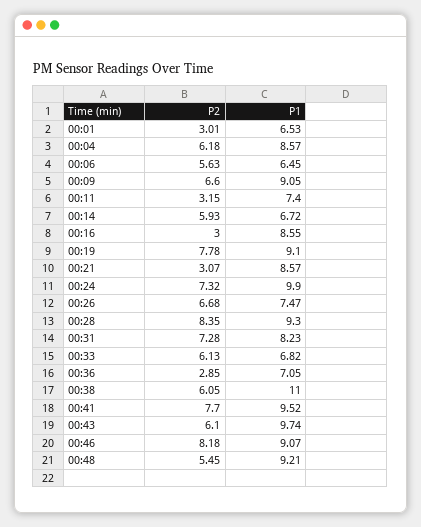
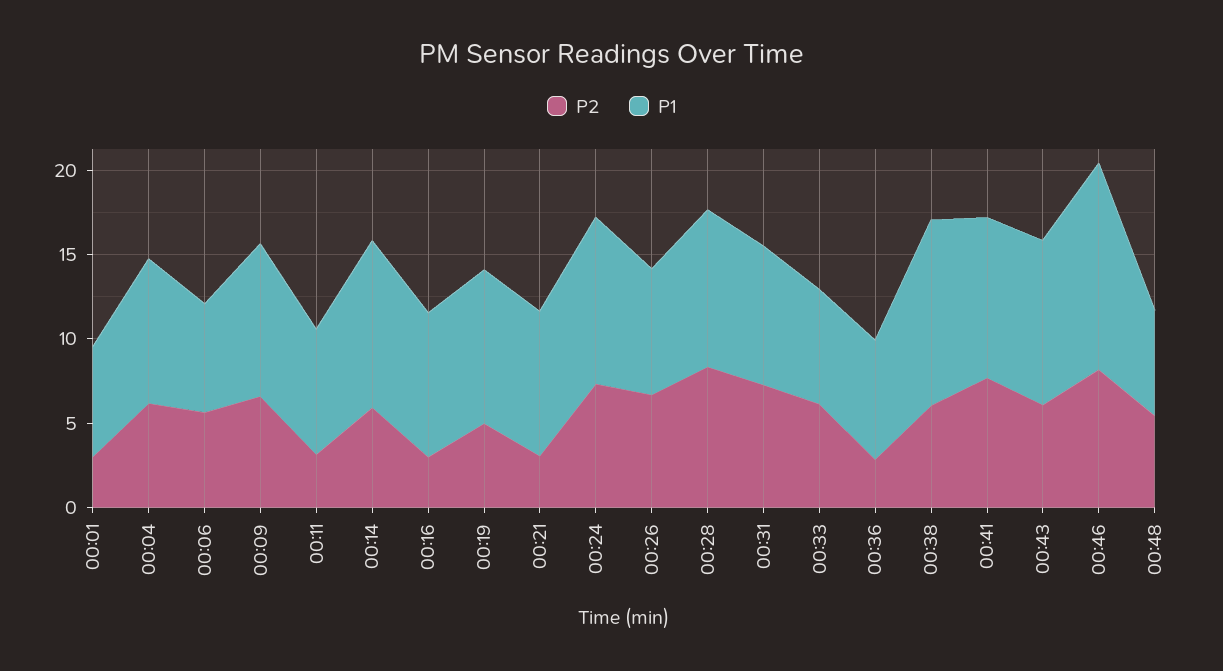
  {
    "P2": {
      "00:01": 3.01,
      "00:04": 6.18,
      "00:06": 5.63,
      "00:09": 6.6,
      "00:11": 3.15,
      "00:14": 5.93,
      "00:16": 3,
-     "00:19": 7.78,
+     "00:19": 5,
      "00:21": 3.07,
      "00:24": 7.32,
      "00:26": 6.68,
      "00:28": 8.35,
      "00:31": 7.28,
      "00:33": 6.13,
      "00:36": 2.85,
      "00:38": 6.05,
      "00:41": 7.7,
      "00:43": 6.1,
      "00:46": 8.18,
      "00:48": 5.45
    },
    "P1": {
      "00:01": 6.53,
      "00:04": 8.57,
      "00:06": 6.45,
      "00:09": 9.05,
      "00:11": 7.4,
-     "00:14": 6.72,
+     "00:14": 10,
      "00:16": 8.55,
      "00:19": 9.1,
      "00:21": 8.57,
      "00:24": 9.9,
      "00:26": 7.47,
      "00:28": 9.3,
      "00:31": 8.23,
      "00:33": 6.82,
      "00:36": 7.05,
      "00:38": 11,
      "00:41": 9.52,
      "00:43": 9.74,
-     "00:46": 9.07,
+     "00:46": 12,
-     "00:48": 9.21
+     "00:48": 6
    }
  }

